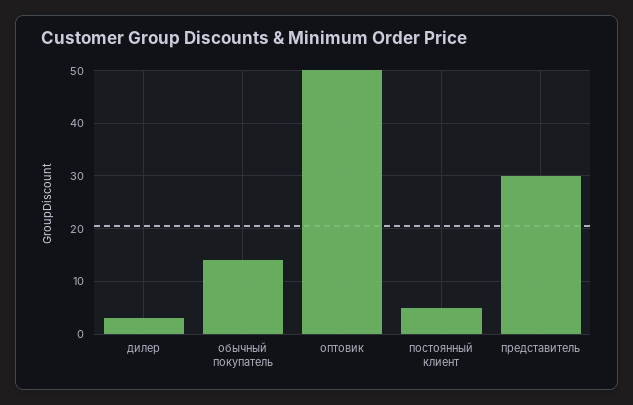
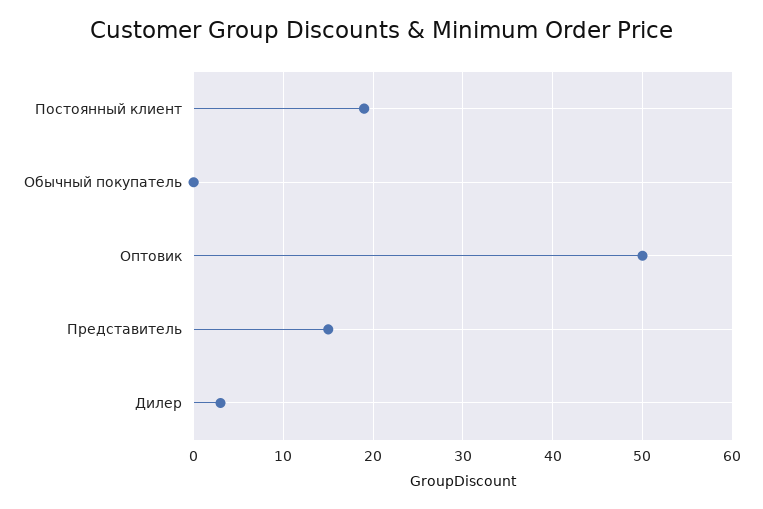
  {
    "дилер": 3,
-   "обычный покупатель": 15,
+   "обычный покупатель": 0,
    "оптовик": 50,
-   "постоянный клиент": 5,
+   "постоянный клиент": 19,
-   "представитель": 30
+   "представитель": 15
  }

